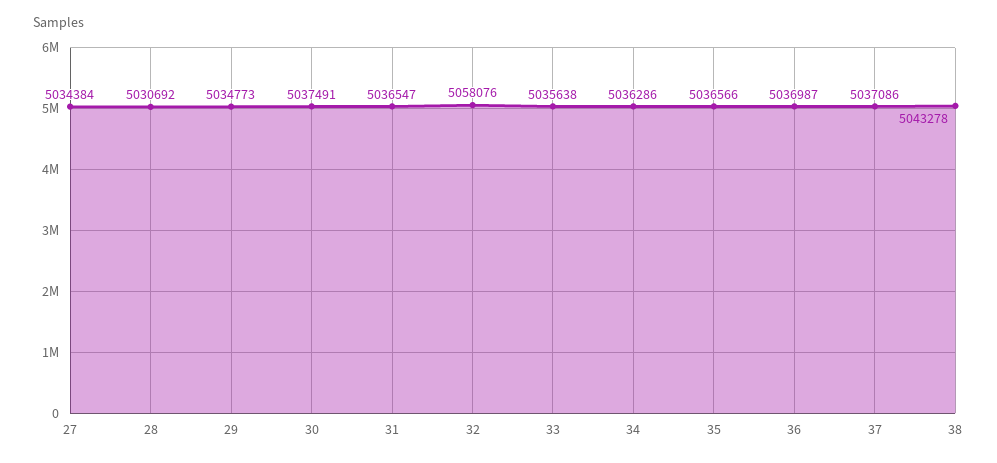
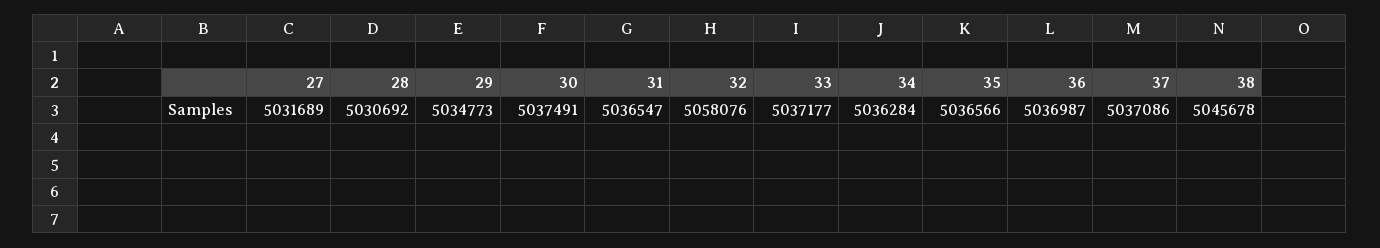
  {
-   "27": 5034384,
+   "27": 5031689,
    "28": 5030692,
    "29": 5034773,
    "30": 5037491,
    "31": 5036547,
    "32": 5058076,
-   "33": 5035638,
+   "33": 5037177,
-   "34": 5036286,
+   "34": 5036284,
    "35": 5036566,
    "36": 5036987,
    "37": 5037086,
-   "38": 5043278
+   "38": 5045678
  }

